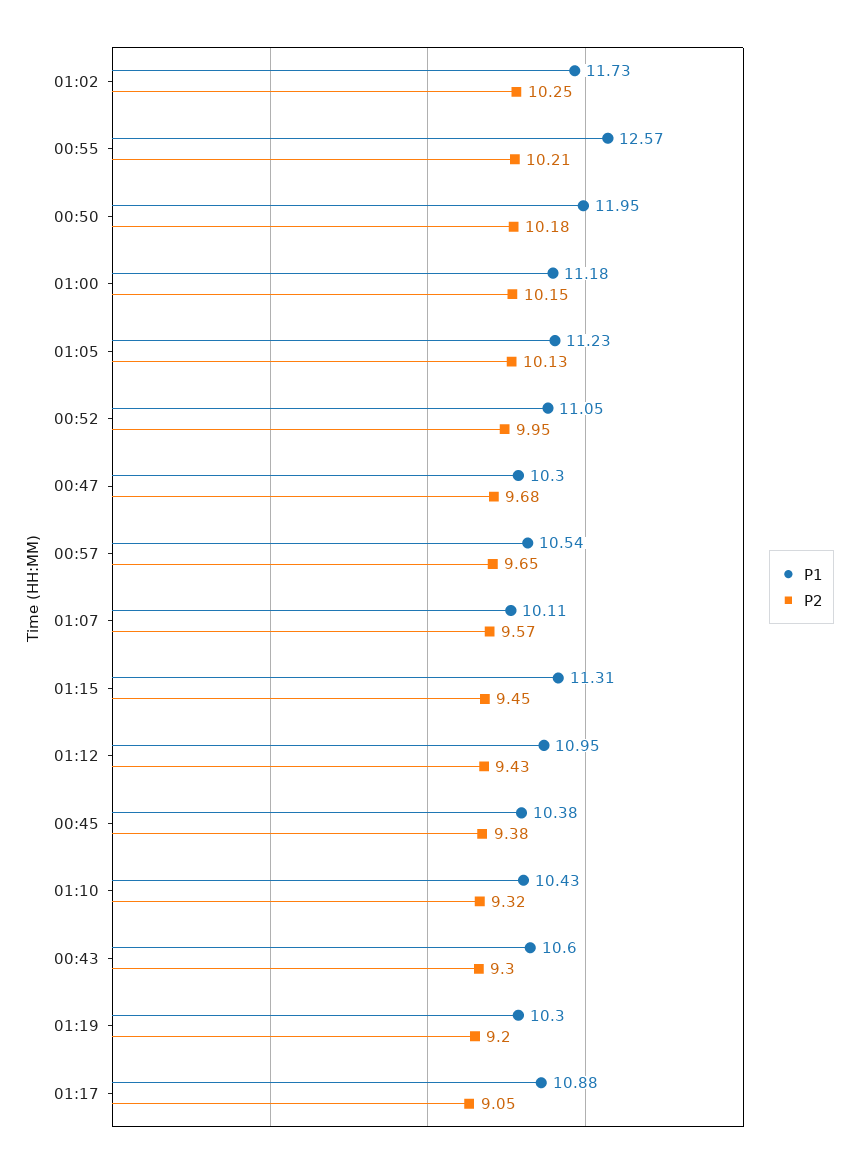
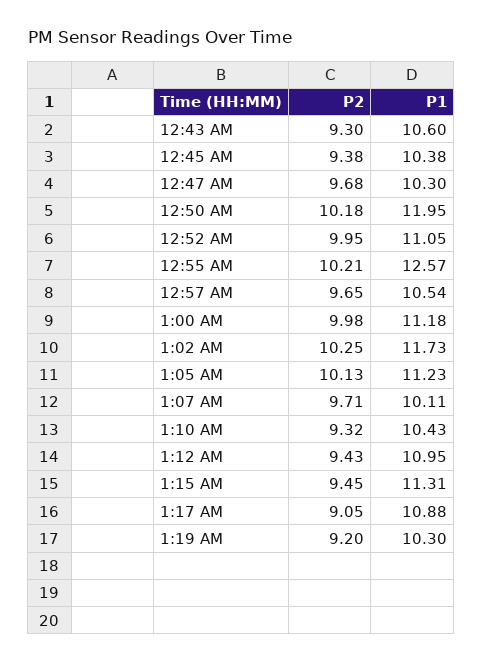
  {
    "P1": {
      "01:02": 11.73,
      "00:55": 12.57,
      "00:50": 11.95,
      "01:00": 11.18,
      "01:05": 11.23,
      "00:52": 11.05,
      "00:47": 10.3,
      "00:57": 10.54,
      "01:07": 10.11,
      "01:15": 11.31,
      "01:12": 10.95,
      "00:45": 10.38,
      "01:10": 10.43,
      "00:43": 10.6,
      "01:19": 10.3,
      "01:17": 10.88
    },
    "P2": {
      "01:02": 10.25,
      "00:55": 10.21,
      "00:50": 10.18,
-     "01:00": 10.15,
+     "01:00": 9.98,
      "01:05": 10.13,
      "00:52": 9.95,
      "00:47": 9.68,
      "00:57": 9.65,
-     "01:07": 9.57,
+     "01:07": 9.71,
      "01:15": 9.45,
      "01:12": 9.43,
      "00:45": 9.38,
      "01:10": 9.32,
      "00:43": 9.3,
      "01:19": 9.2,
      "01:17": 9.05
    }
  }

